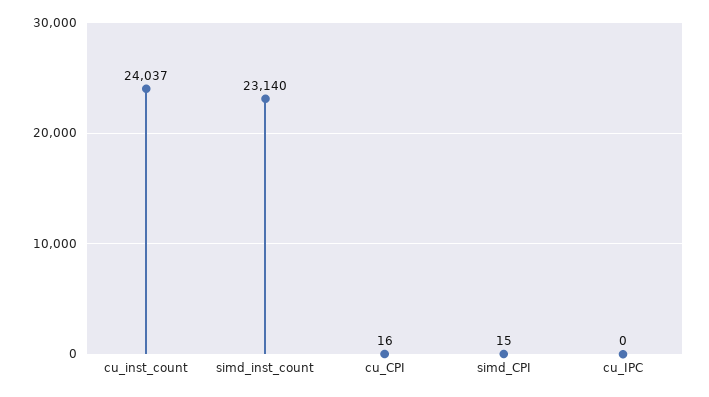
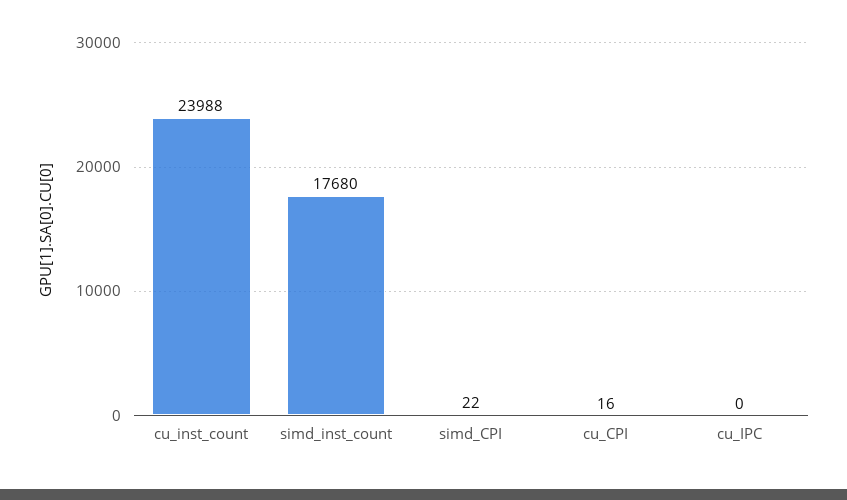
  {
-   "cu_inst_count": 24037,
+   "cu_inst_count": 23988,
-   "simd_inst_count": 23140,
+   "simd_inst_count": 17680,
    "cu_CPI": 16,
-   "simd_CPI": 15,
+   "simd_CPI": 22,
    "cu_IPC": 0
  }

